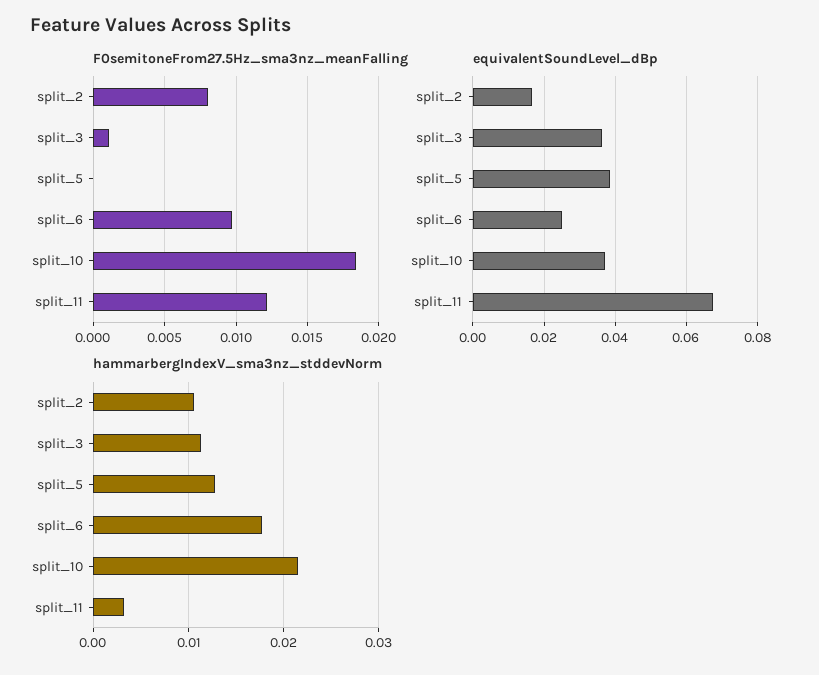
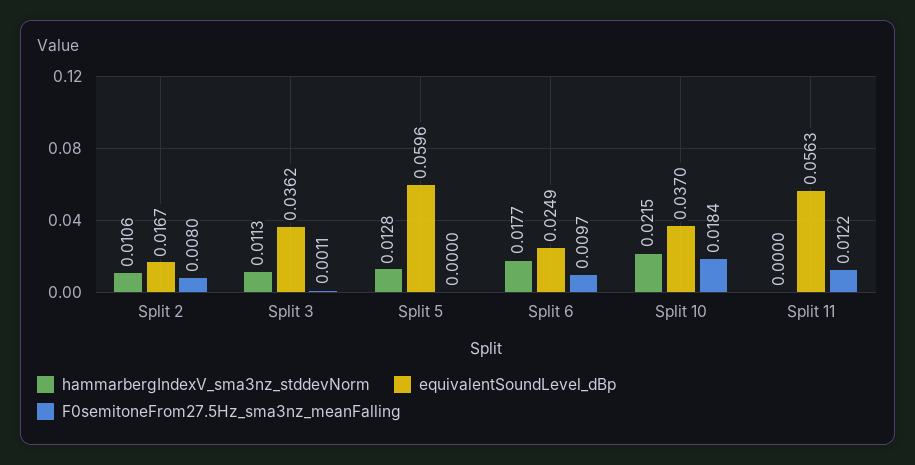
  {
    "F0semitoneFrom27.5Hz_sma3nz_meanFalling": {
      "split_2": 0.008,
      "split_3": 0.0011,
      "split_5": 0,
      "split_6": 0.0097,
      "split_10": 0.0184,
      "split_11": 0.0122
    },
    "equivalentSoundLevel_dBp": {
      "split_2": 0.0167,
      "split_3": 0.0362,
-     "split_5": 0.038,
+     "split_5": 0.0596,
      "split_6": 0.0249,
      "split_10": 0.037,
-     "split_11": 0.068
+     "split_11": 0.0563
    },
    "hammarbergIndexV_sma3nz_stddevNorm": {
      "split_2": 0.0106,
      "split_3": 0.0113,
      "split_5": 0.0128,
      "split_6": 0.0177,
      "split_10": 0.0215,
-     "split_11": 0.003
+     "split_11": 0
    }
  }

